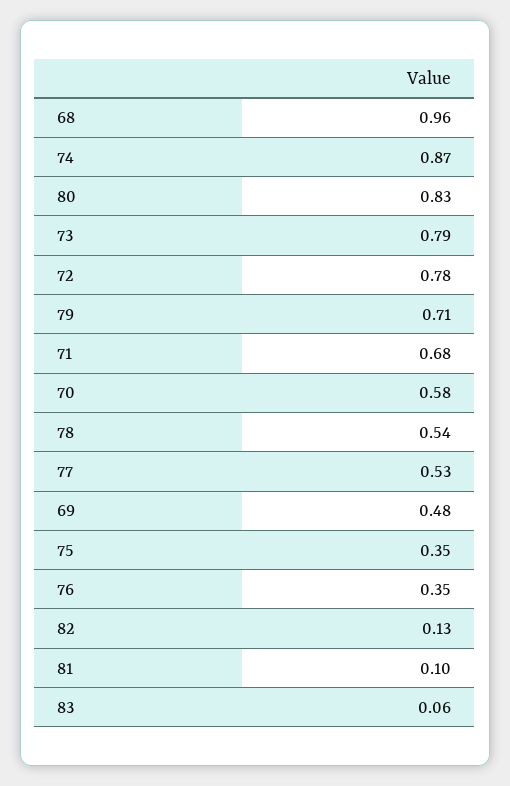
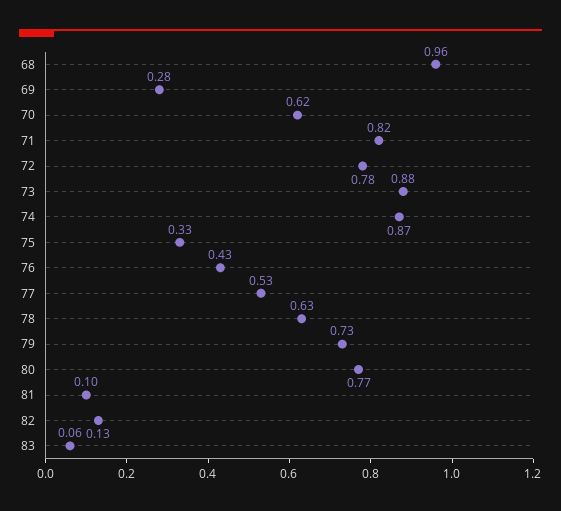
  {
    "68": 0.96,
    "74": 0.87,
-   "80": 0.83,
+   "80": 0.77,
-   "73": 0.79,
+   "73": 0.88,
    "72": 0.78,
-   "79": 0.71,
+   "79": 0.73,
-   "71": 0.68,
+   "71": 0.82,
-   "70": 0.58,
+   "70": 0.62,
-   "78": 0.54,
+   "78": 0.63,
    "77": 0.53,
-   "69": 0.48,
+   "69": 0.28,
-   "75": 0.35,
+   "75": 0.33,
-   "76": 0.35,
+   "76": 0.43,
    "82": 0.13,
    "81": 0.1,
    "83": 0.06
  }

